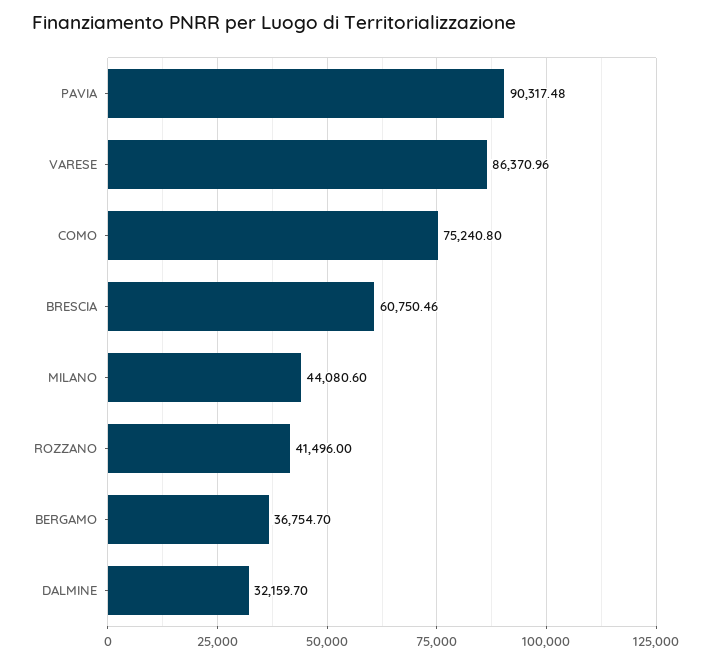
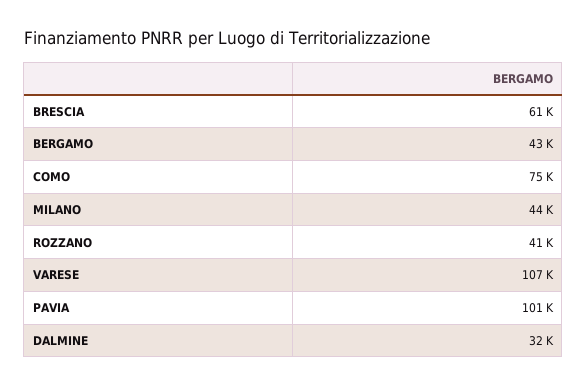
  {
-   "PAVIA": 90317.48,
+   "PAVIA": 101000,
-   "VARESE": 86370.96,
+   "VARESE": 107000,
    "COMO": 75240.8,
    "BRESCIA": 60750.46,
    "MILANO": 44080.6,
    "ROZZANO": 41496,
-   "BERGAMO": 36754.7,
+   "BERGAMO": 43000,
    "DALMINE": 32159.7
  }

